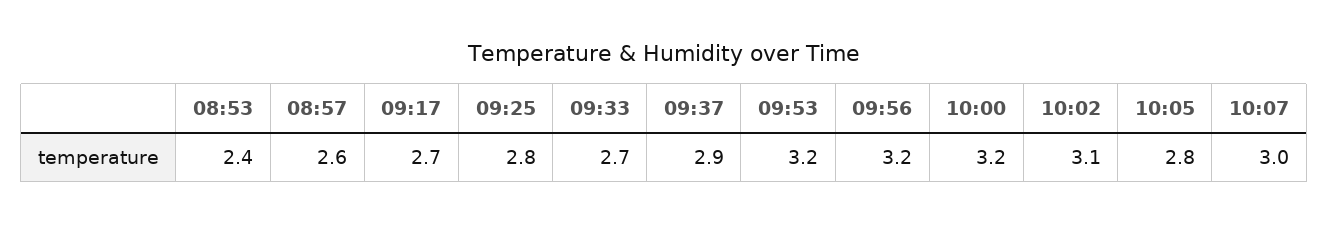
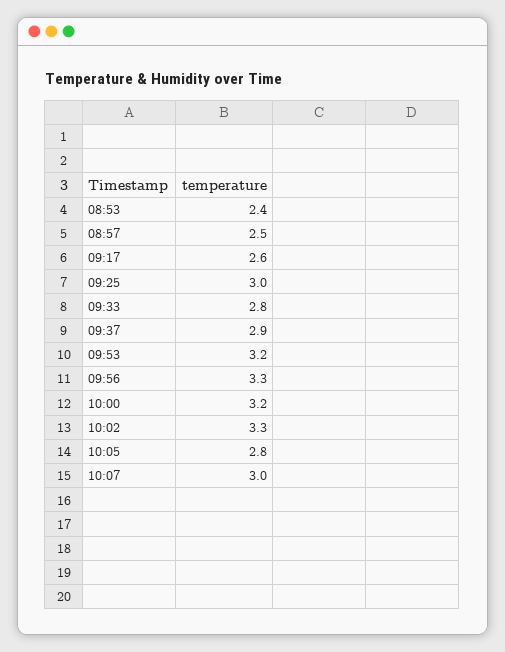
  {
    "08:53": 2.4,
-   "08:57": 2.6,
+   "08:57": 2.5,
-   "09:17": 2.7,
+   "09:17": 2.6,
-   "09:25": 2.8,
+   "09:25": 3,
-   "09:33": 2.7,
+   "09:33": 2.8,
    "09:37": 2.9,
    "09:53": 3.2,
-   "09:56": 3.2,
+   "09:56": 3.3,
    "10:00": 3.2,
-   "10:02": 3.1,
+   "10:02": 3.3,
    "10:05": 2.8,
    "10:07": 3
  }

